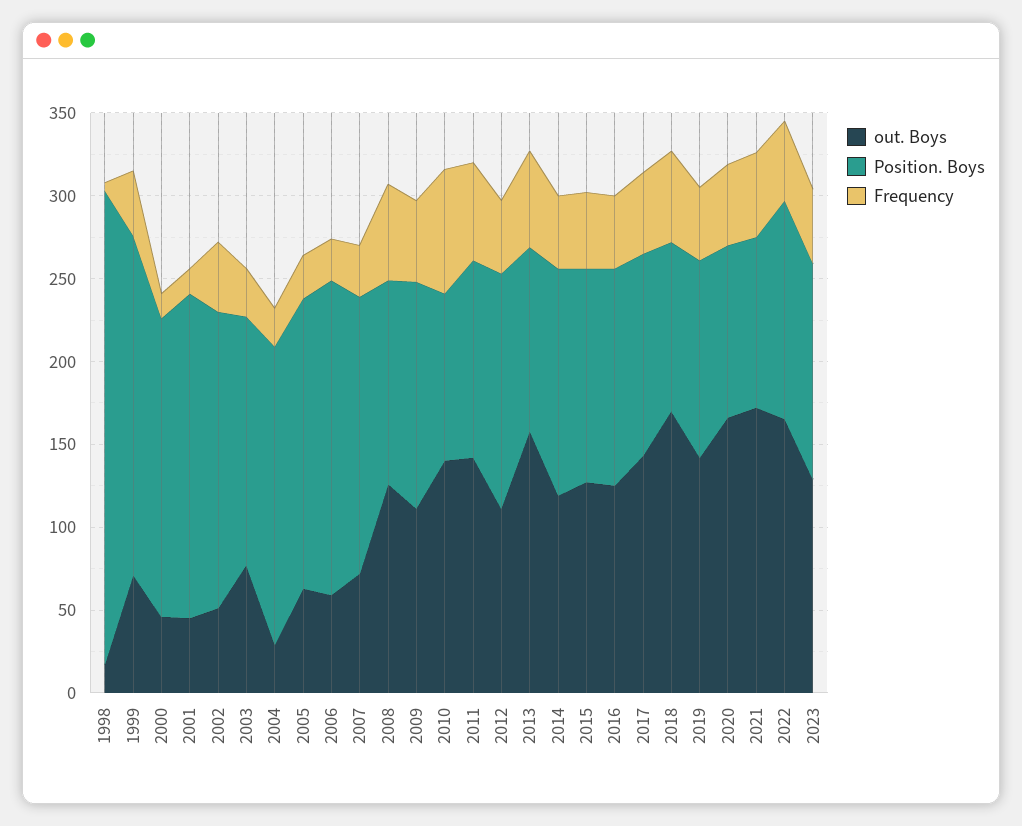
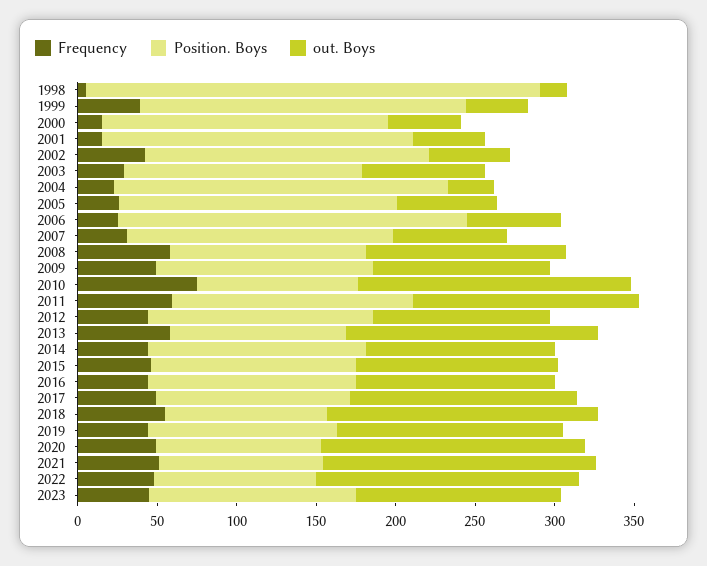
  {
    "out. Boys": {
      "1998": 20,
-     "1999": 70,
+     "1999": 40,
      "2000": 50,
      "2001": 50,
      "2002": 50,
      "2003": 80,
      "2004": 30,
      "2005": 60,
      "2006": 60,
      "2007": 70,
      "2008": 130,
      "2009": 110,
-     "2010": 140,
+     "2010": 170,
      "2011": 140,
      "2012": 110,
      "2013": 160,
      "2014": 120,
      "2015": 130,
      "2016": 130,
      "2017": 140,
      "2018": 170,
      "2019": 140,
      "2020": 170,
      "2021": 170,
      "2022": 170,
      "2023": 130
    },
    "Position. Boys": {
      "1998": 290,
      "1999": 210,
      "2000": 180,
      "2001": 200,
      "2002": 180,
      "2003": 150,
-     "2004": 180,
+     "2004": 210,
      "2005": 180,
-     "2006": 190,
+     "2006": 220,
      "2007": 170,
      "2008": 120,
      "2009": 140,
      "2010": 100,
-     "2011": 120,
+     "2011": 150,
      "2012": 140,
      "2013": 110,
      "2014": 140,
      "2015": 130,
      "2016": 130,
      "2017": 120,
      "2018": 100,
      "2019": 120,
      "2020": 100,
      "2021": 100,
-     "2022": 130,
+     "2022": 100,
      "2023": 130
    },
    "Frequency": {
      "1998": 10,
      "1999": 40,
      "2000": 20,
      "2001": 20,
      "2002": 40,
      "2003": 30,
      "2004": 20,
      "2005": 30,
      "2006": 30,
      "2007": 30,
      "2008": 60,
      "2009": 50,
      "2010": 80,
      "2011": 60,
      "2012": 40,
      "2013": 60,
      "2014": 40,
      "2015": 50,
      "2016": 40,
      "2017": 50,
      "2018": 60,
      "2019": 40,
      "2020": 50,
      "2021": 50,
      "2022": 50,
      "2023": 50
    }
  }

